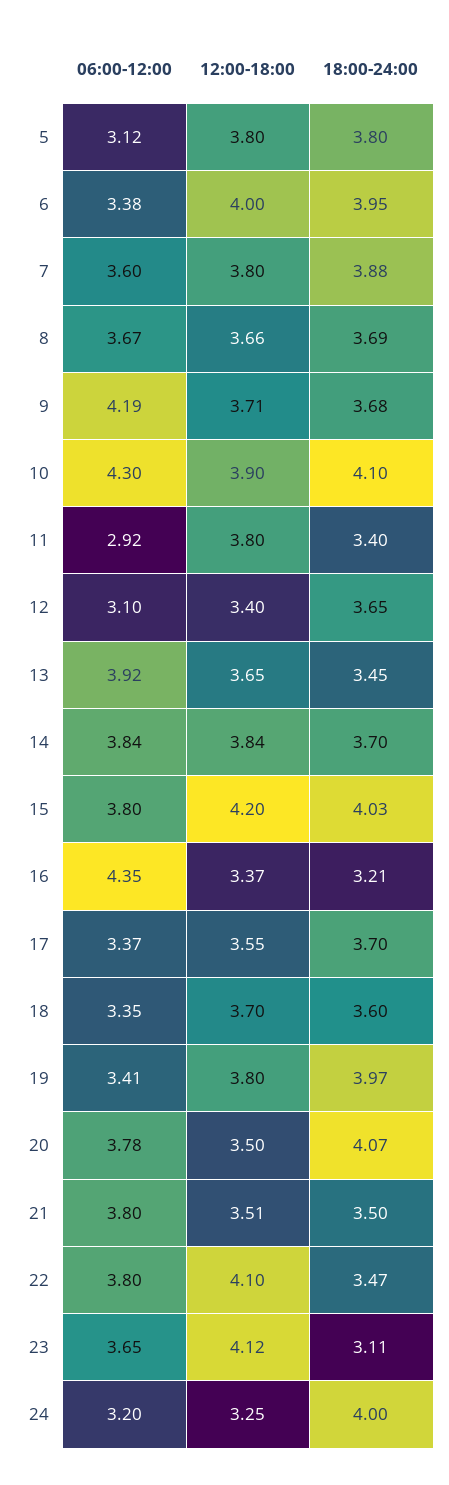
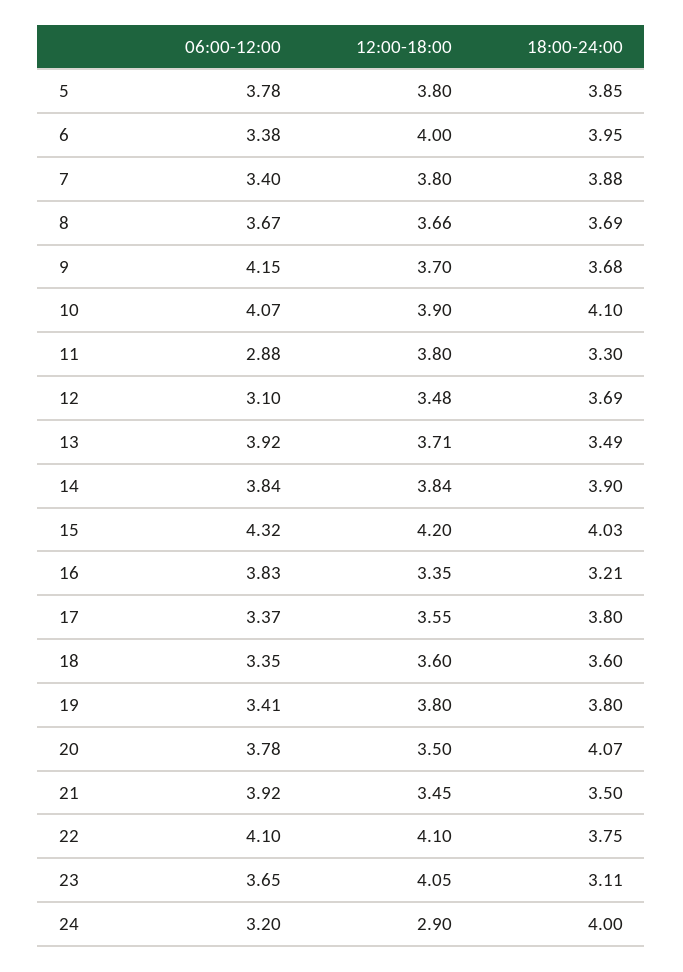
  {
    "06:00-12:00": {
-     "5": 3.12,
+     "5": 3.78,
      "6": 3.38,
-     "7": 3.6,
+     "7": 3.4,
      "8": 3.67,
-     "9": 4.19,
+     "9": 4.15,
-     "10": 4.3,
+     "10": 4.07,
-     "11": 2.92,
+     "11": 2.88,
      "12": 3.1,
      "13": 3.92,
      "14": 3.84,
-     "15": 3.8,
+     "15": 4.32,
-     "16": 4.35,
+     "16": 3.83,
      "17": 3.37,
      "18": 3.35,
      "19": 3.41,
      "20": 3.78,
-     "21": 3.8,
+     "21": 3.92,
-     "22": 3.8,
+     "22": 4.1,
      "23": 3.65,
      "24": 3.2
    },
    "12:00-18:00": {
      "5": 3.8,
      "6": 4,
      "7": 3.8,
      "8": 3.66,
-     "9": 3.71,
+     "9": 3.7,
      "10": 3.9,
      "11": 3.8,
-     "12": 3.4,
+     "12": 3.48,
-     "13": 3.65,
+     "13": 3.71,
      "14": 3.84,
      "15": 4.2,
-     "16": 3.37,
+     "16": 3.35,
      "17": 3.55,
-     "18": 3.7,
+     "18": 3.6,
      "19": 3.8,
      "20": 3.5,
-     "21": 3.51,
+     "21": 3.45,
      "22": 4.1,
-     "23": 4.12,
+     "23": 4.05,
-     "24": 3.25
+     "24": 2.9
    },
    "18:00-24:00": {
-     "5": 3.8,
+     "5": 3.85,
      "6": 3.95,
      "7": 3.88,
      "8": 3.69,
      "9": 3.68,
      "10": 4.1,
-     "11": 3.4,
+     "11": 3.3,
-     "12": 3.65,
+     "12": 3.69,
-     "13": 3.45,
+     "13": 3.49,
-     "14": 3.7,
+     "14": 3.9,
      "15": 4.03,
      "16": 3.21,
-     "17": 3.7,
+     "17": 3.8,
      "18": 3.6,
-     "19": 3.97,
+     "19": 3.8,
      "20": 4.07,
      "21": 3.5,
-     "22": 3.47,
+     "22": 3.75,
      "23": 3.11,
      "24": 4
    }
  }

